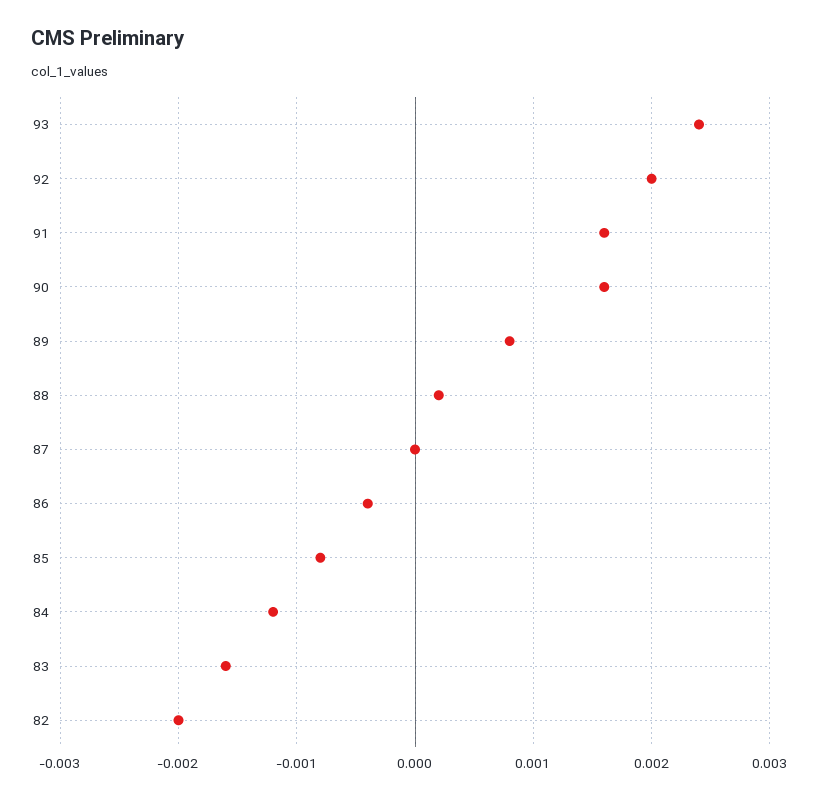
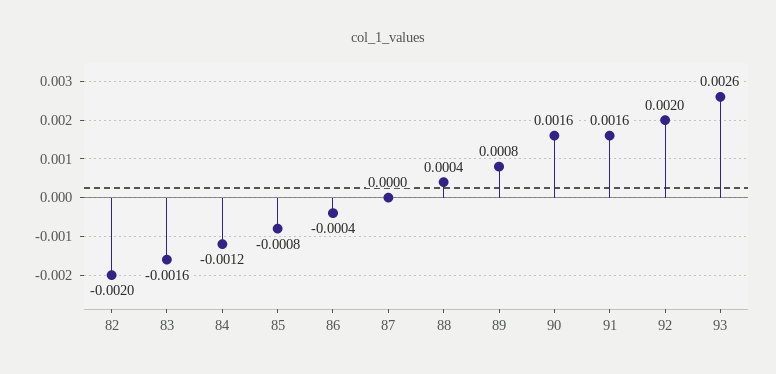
  {
-   "93": 0.0024,
+   "93": 0.0026,
    "92": 0.002,
    "91": 0.0016,
    "90": 0.0016,
    "89": 0.0008,
-   "88": 0.0002,
+   "88": 0.0004,
    "87": 0,
    "86": -0.0004,
    "85": -0.0008,
    "84": -0.0012,
    "83": -0.0016,
    "82": -0.002
  }

